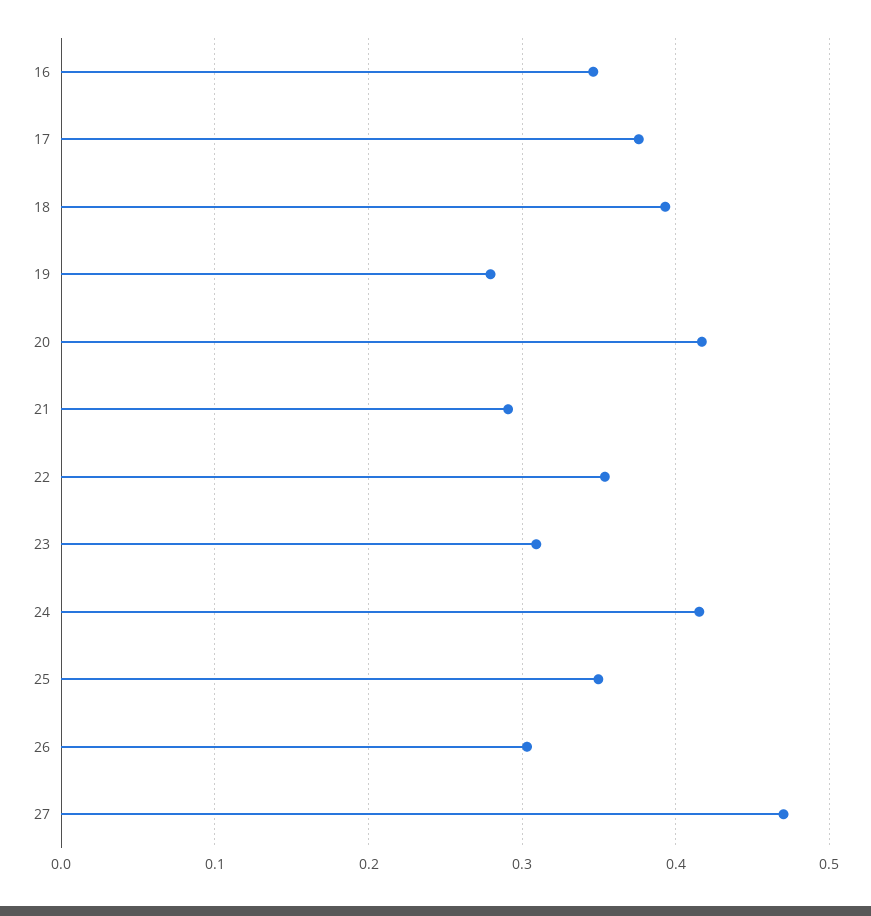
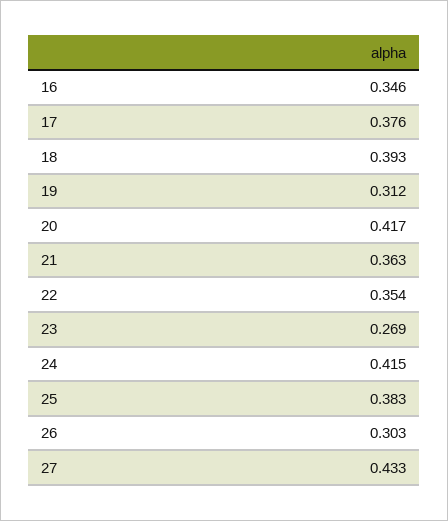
  {
    "16": 0.346,
    "17": 0.376,
    "18": 0.393,
-   "19": 0.28,
+   "19": 0.312,
    "20": 0.417,
-   "21": 0.29,
+   "21": 0.363,
    "22": 0.354,
-   "23": 0.31,
+   "23": 0.269,
    "24": 0.415,
-   "25": 0.35,
+   "25": 0.383,
    "26": 0.303,
-   "27": 0.47
+   "27": 0.433
  }

